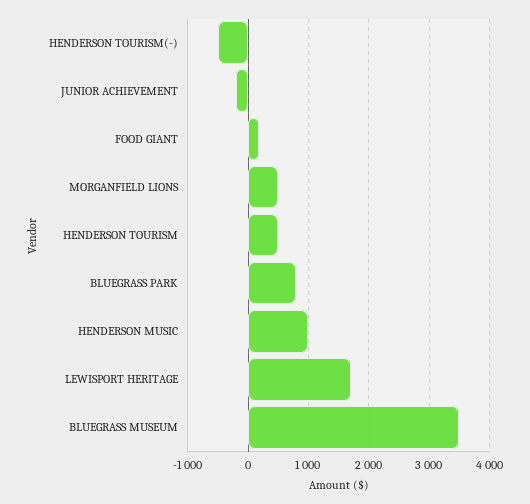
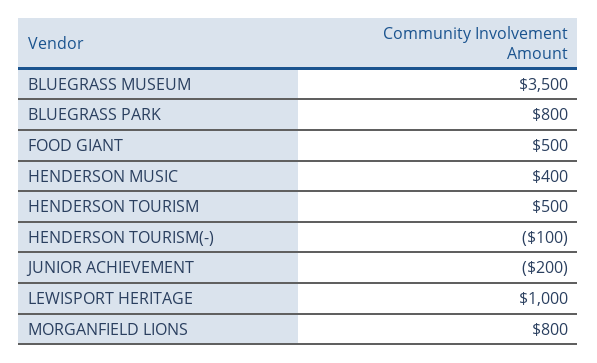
  {
-   "HENDERSON TOURISM(-)": -500,
+   "HENDERSON TOURISM(-)": -100,
    "JUNIOR ACHIEVEMENT": -200,
-   "FOOD GIANT": 200,
+   "FOOD GIANT": 500,
-   "MORGANFIELD LIONS": 500,
+   "MORGANFIELD LIONS": 800,
    "HENDERSON TOURISM": 500,
    "BLUEGRASS PARK": 800,
-   "HENDERSON MUSIC": 1000,
+   "HENDERSON MUSIC": 400,
-   "LEWISPORT HERITAGE": 1700,
+   "LEWISPORT HERITAGE": 1000,
    "BLUEGRASS MUSEUM": 3500
  }

